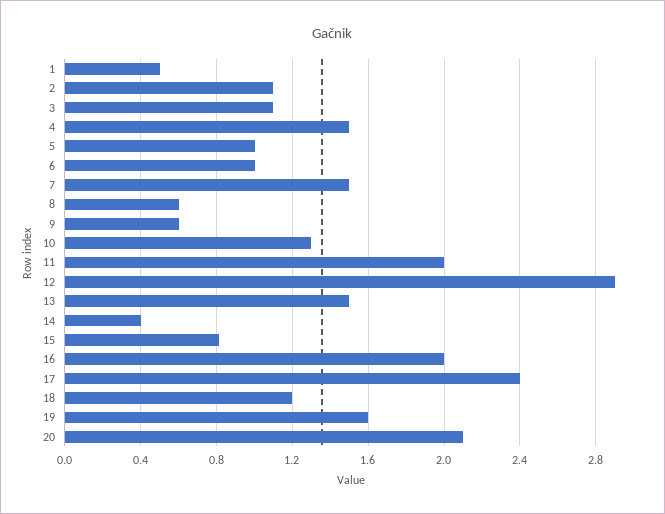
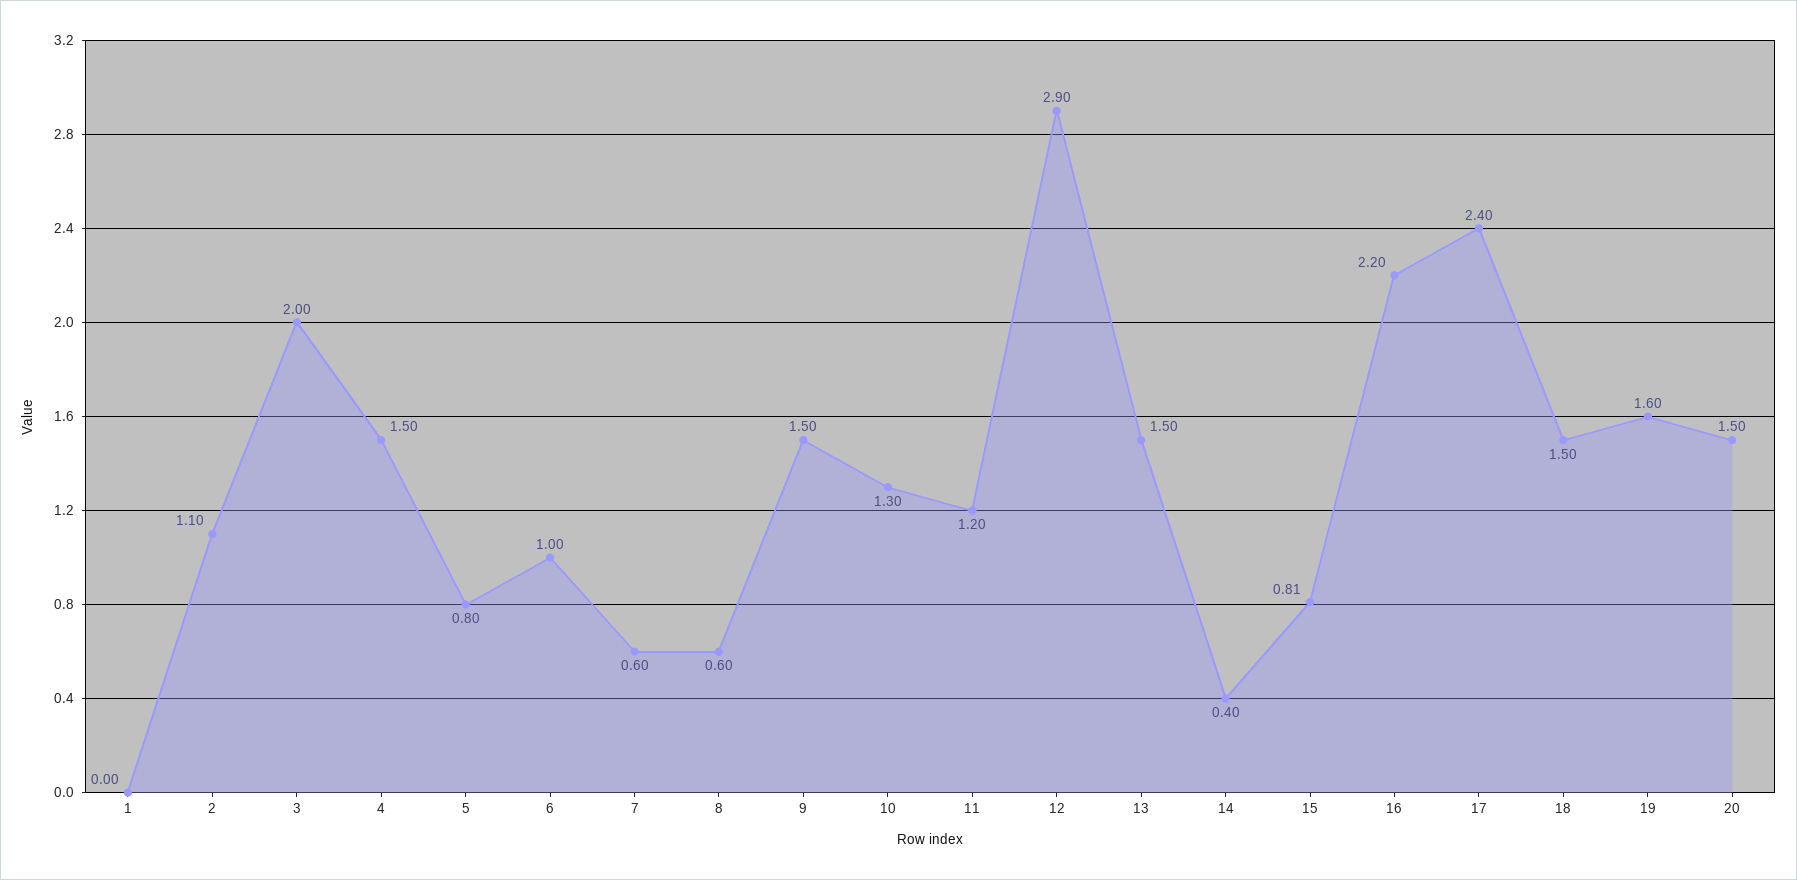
  {
-   "1": 0.5,
+   "1": 0,
    "2": 1.1,
-   "3": 1.1,
+   "3": 2,
    "4": 1.5,
-   "5": 1,
+   "5": 0.8,
    "6": 1,
-   "7": 1.5,
+   "7": 0.6,
    "8": 0.6,
-   "9": 0.6,
+   "9": 1.5,
    "10": 1.3,
-   "11": 2,
+   "11": 1.2,
    "12": 2.9,
    "13": 1.5,
    "14": 0.4,
    "15": 0.81,
-   "16": 2,
+   "16": 2.2,
    "17": 2.4,
-   "18": 1.2,
+   "18": 1.5,
    "19": 1.6,
-   "20": 2.1
+   "20": 1.5
  }

